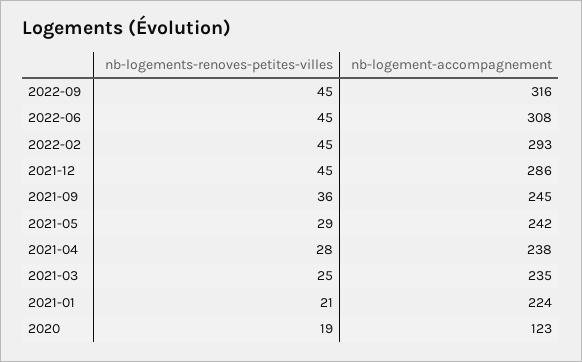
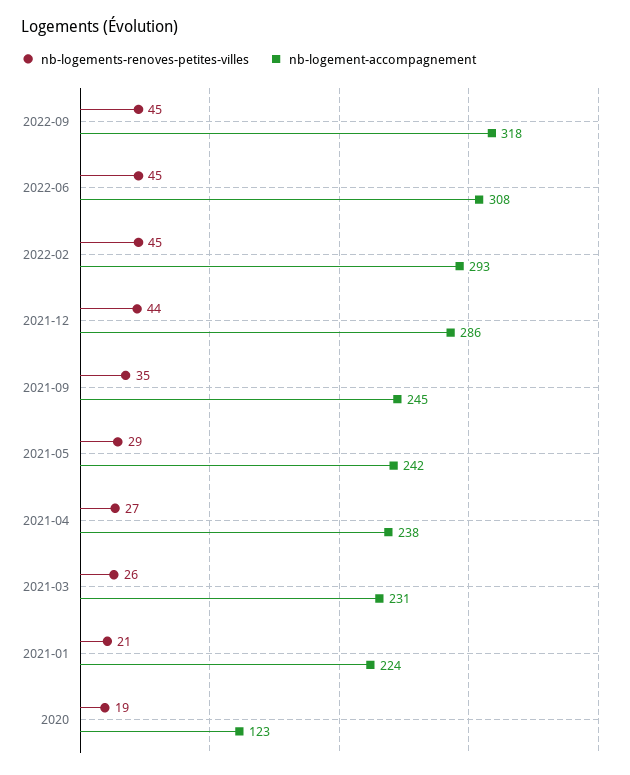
  {
    "nb-logements-renoves-petites-villes": {
      "2022-09": 45,
      "2022-06": 45,
      "2022-02": 45,
-     "2021-12": 45,
+     "2021-12": 44,
-     "2021-09": 36,
+     "2021-09": 35,
      "2021-05": 29,
-     "2021-04": 28,
+     "2021-04": 27,
-     "2021-03": 25,
+     "2021-03": 26,
      "2021-01": 21,
      "2020": 19
    },
    "nb-logement-accompagnement": {
-     "2022-09": 316,
+     "2022-09": 318,
      "2022-06": 308,
      "2022-02": 293,
      "2021-12": 286,
      "2021-09": 245,
      "2021-05": 242,
      "2021-04": 238,
-     "2021-03": 235,
+     "2021-03": 231,
      "2021-01": 224,
      "2020": 123
    }
  }

